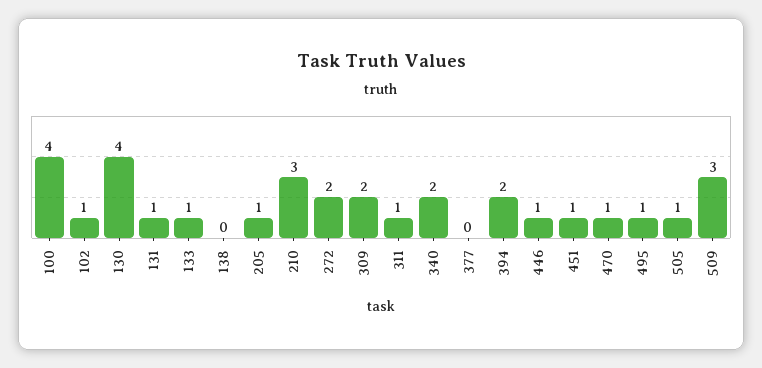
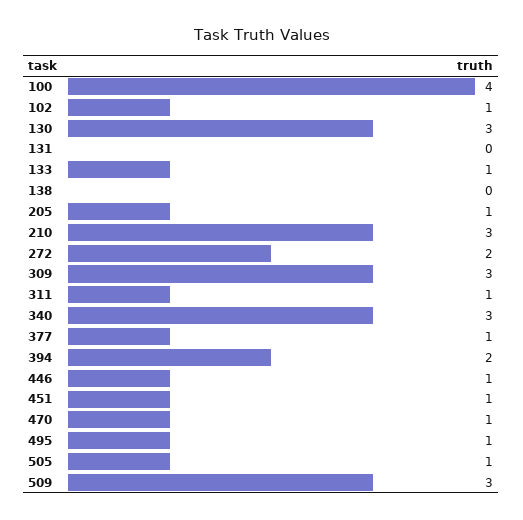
  {
    "100": 4,
    "102": 1,
-   "130": 4,
+   "130": 3,
-   "131": 1,
+   "131": 0,
    "133": 1,
    "138": 0,
    "205": 1,
    "210": 3,
    "272": 2,
-   "309": 2,
+   "309": 3,
    "311": 1,
-   "340": 2,
+   "340": 3,
-   "377": 0,
+   "377": 1,
    "394": 2,
    "446": 1,
    "451": 1,
    "470": 1,
    "495": 1,
    "505": 1,
    "509": 3
  }

